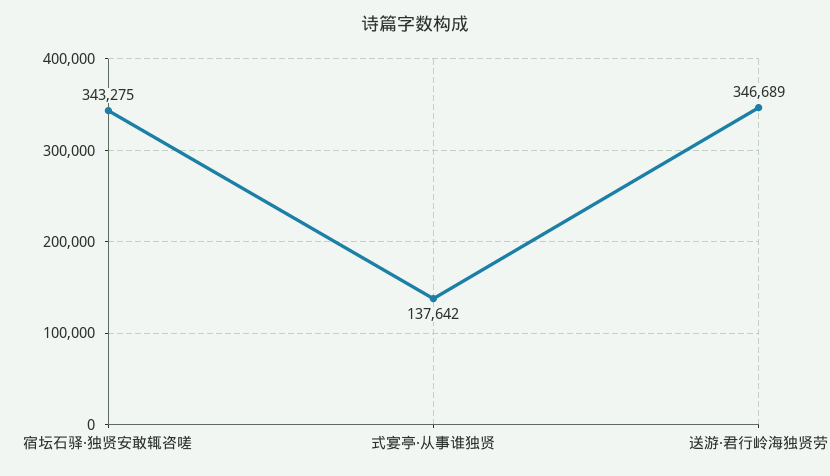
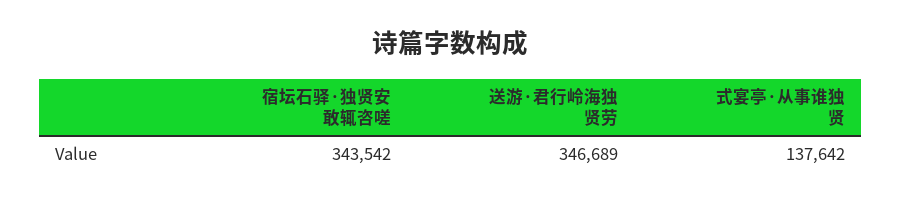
  {
-   "宿坛石驿·独贤安敢辄咨嗟": 343275,
+   "宿坛石驿·独贤安敢辄咨嗟": 343542,
    "式宴亭·从事谁独贤": 137642,
    "送游·君行岭海独贤劳": 346689
  }

